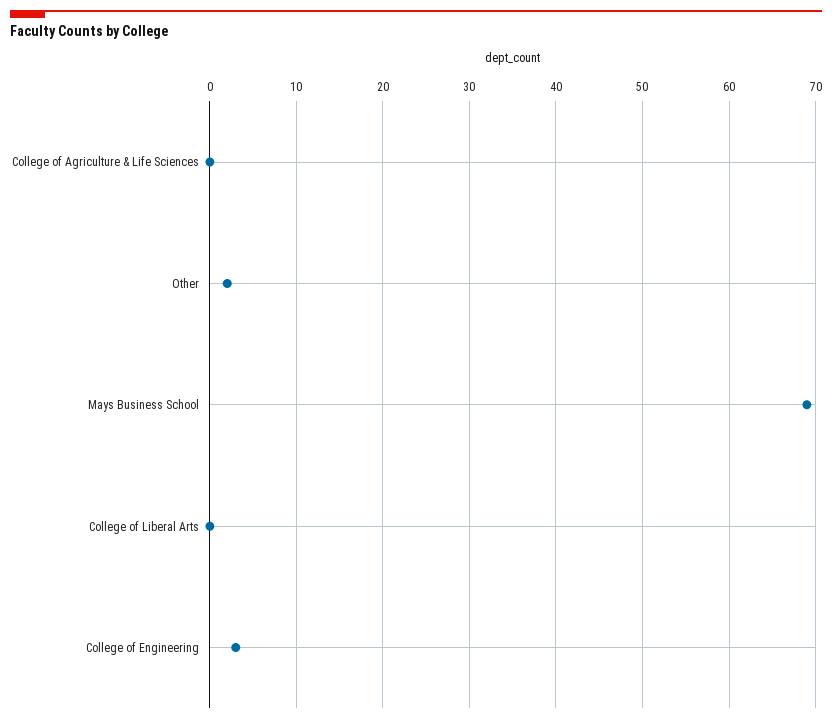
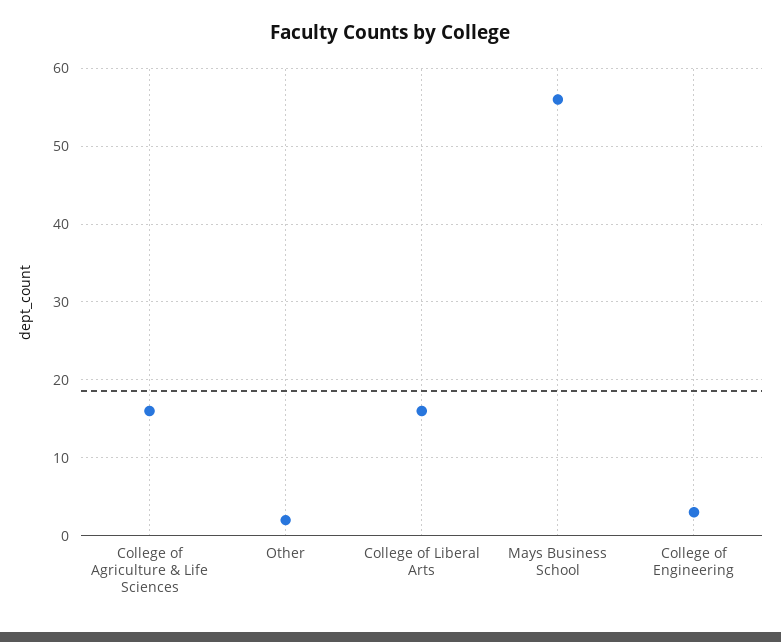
  {
-   "College of Agriculture & Life Sciences": 0,
+   "College of Agriculture & Life Sciences": 16,
    "Other": 2,
-   "Mays Business School": 69,
+   "Mays Business School": 56,
-   "College of Liberal Arts": 0,
+   "College of Liberal Arts": 16,
    "College of Engineering": 3
  }

